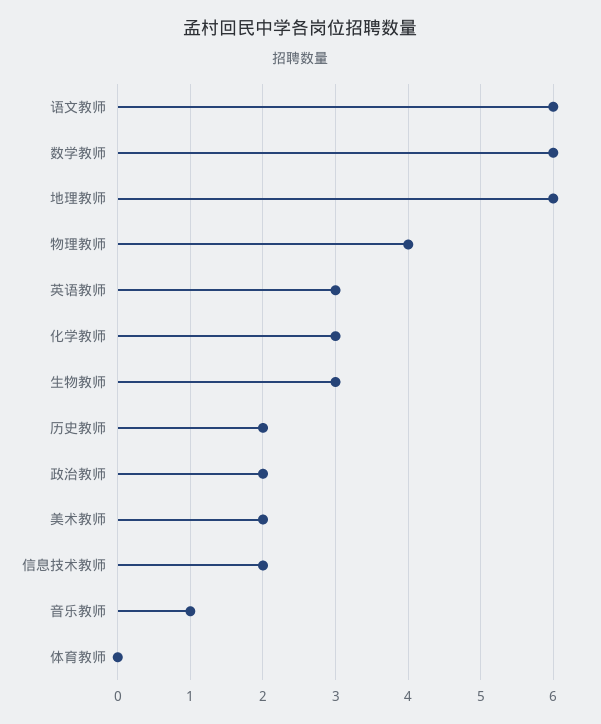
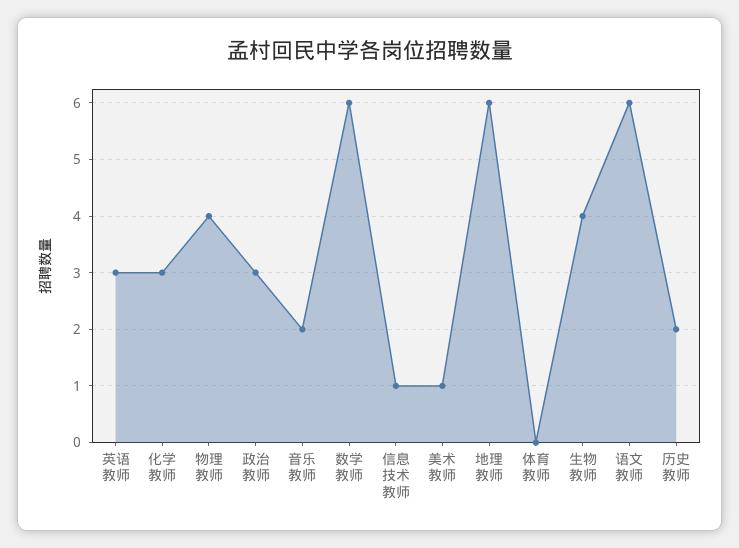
  {
    "语文教师": 6,
    "数学教师": 6,
    "地理教师": 6,
    "物理教师": 4,
    "英语教师": 3,
    "化学教师": 3,
-   "生物教师": 3,
+   "生物教师": 4,
    "历史教师": 2,
-   "政治教师": 2,
+   "政治教师": 3,
-   "美术教师": 2,
+   "美术教师": 1,
-   "信息技术教师": 2,
+   "信息技术教师": 1,
-   "音乐教师": 1,
+   "音乐教师": 2,
    "体育教师": 0
  }

